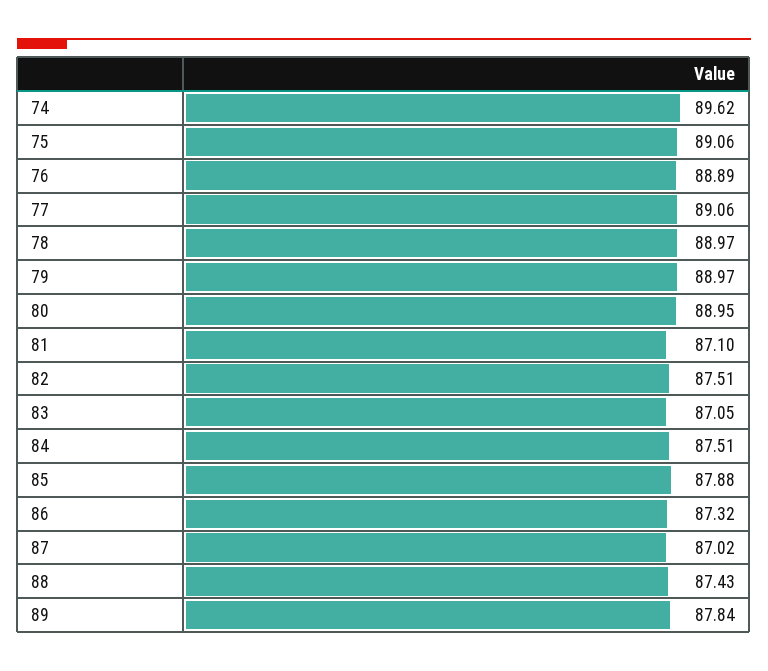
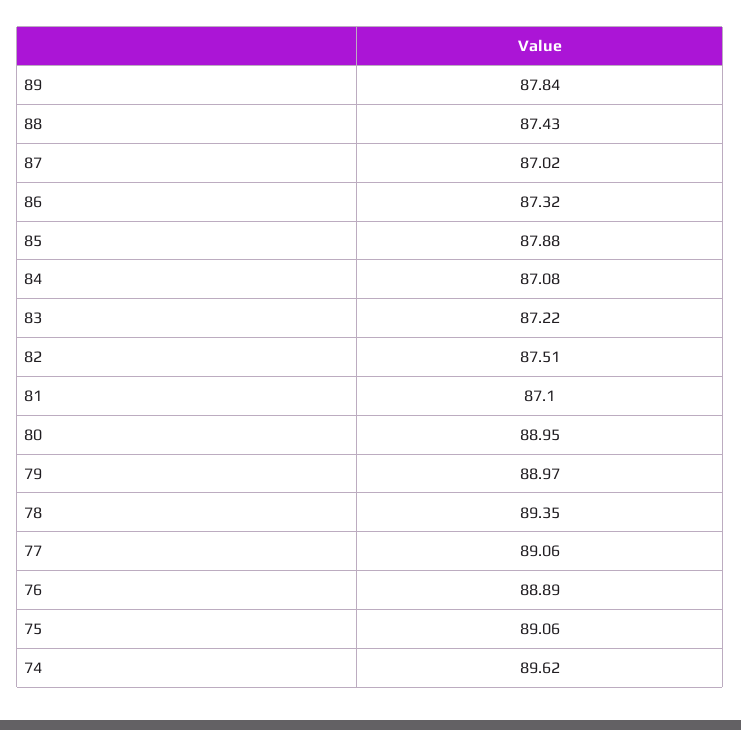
  {
    "74": 89.62,
    "75": 89.06,
    "76": 88.89,
    "77": 89.06,
-   "78": 88.97,
+   "78": 89.35,
    "79": 88.97,
    "80": 88.95,
    "81": 87.1,
    "82": 87.51,
-   "83": 87.05,
+   "83": 87.22,
-   "84": 87.51,
+   "84": 87.08,
    "85": 87.88,
    "86": 87.32,
    "87": 87.02,
    "88": 87.43,
    "89": 87.84
  }

